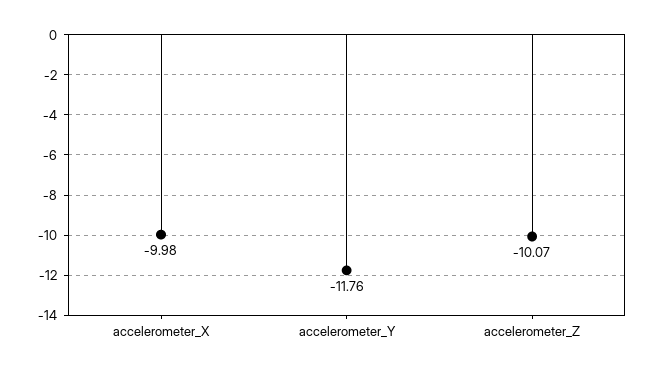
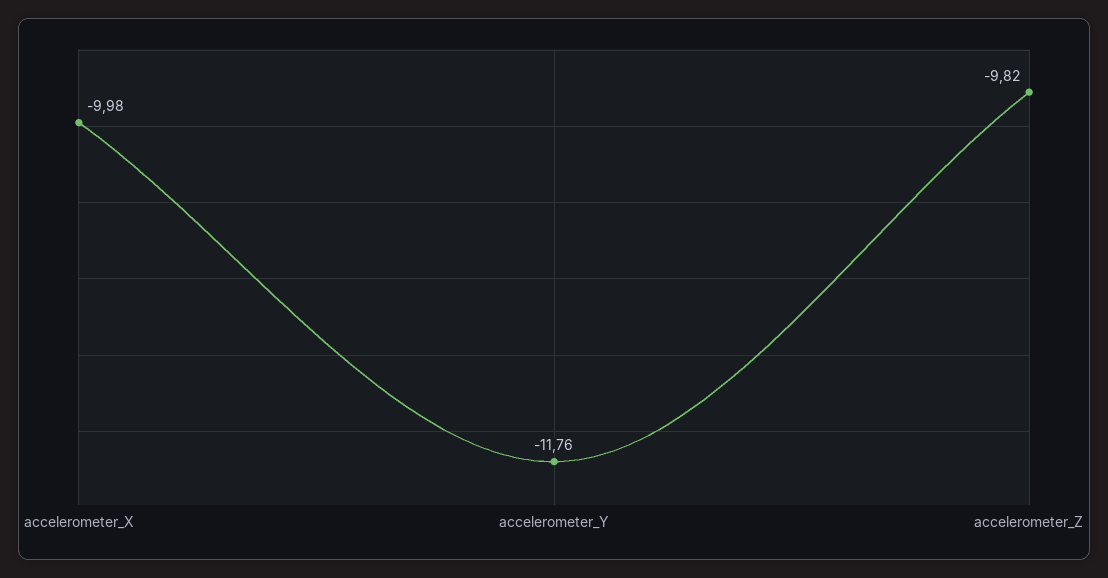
  {
    "accelerometer_X": -9.98,
    "accelerometer_Y": -11.76,
-   "accelerometer_Z": -10.07
+   "accelerometer_Z": -9.82
  }

